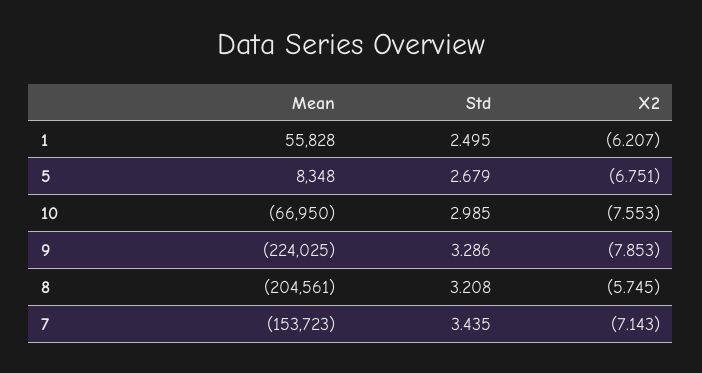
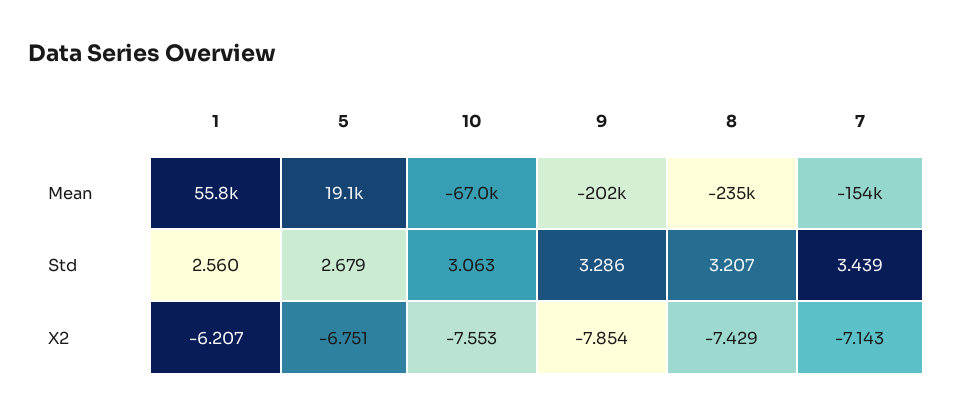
  {
    "Mean": {
      "1": 55828,
-     "5": 8348,
+     "5": 19100,
      "10": -66950,
-     "9": -224025,
+     "9": -202000,
-     "8": -204561,
+     "8": -235000,
      "7": -153723
    },
    "Std": {
-     "1": 2.495,
+     "1": 2.56,
      "5": 2.679,
-     "10": 2.985,
+     "10": 3.063,
      "9": 3.286,
-     "8": 3.208,
+     "8": 3.207,
-     "7": 3.435
+     "7": 3.439
    },
    "X2": {
      "1": -6.207,
      "5": -6.751,
      "10": -7.553,
-     "9": -7.853,
+     "9": -7.854,
-     "8": -5.745,
+     "8": -7.429,
      "7": -7.143
    }
  }

